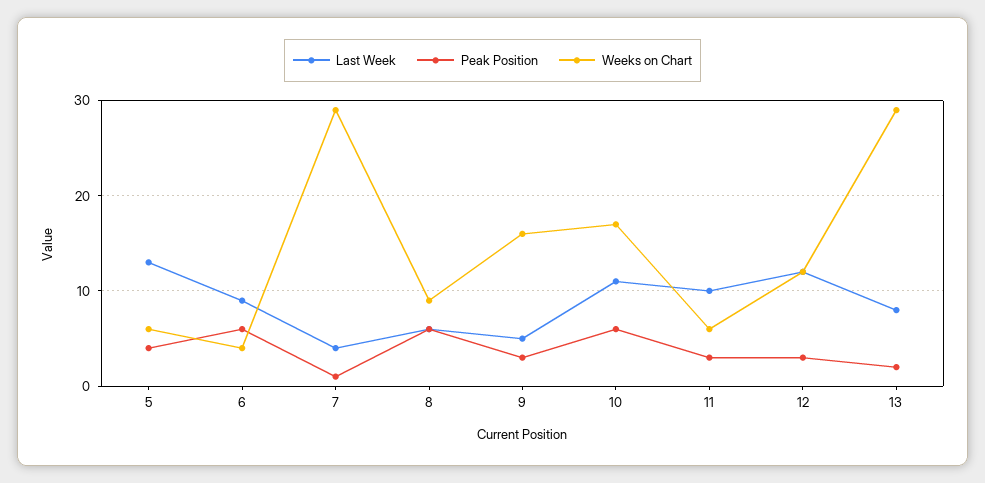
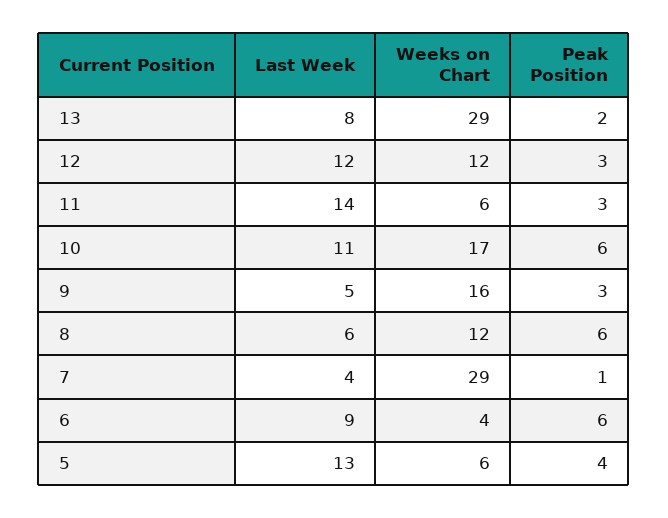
  {
    "Last Week": {
      "5": 13,
      "6": 9,
      "7": 4,
      "8": 6,
      "9": 5,
      "10": 11,
-     "11": 10,
+     "11": 14,
      "12": 12,
      "13": 8
    },
    "Peak Position": {
      "5": 4,
      "6": 6,
      "7": 1,
      "8": 6,
      "9": 3,
      "10": 6,
      "11": 3,
      "12": 3,
      "13": 2
    },
    "Weeks on Chart": {
      "5": 6,
      "6": 4,
      "7": 29,
-     "8": 9,
+     "8": 12,
      "9": 16,
      "10": 17,
      "11": 6,
      "12": 12,
      "13": 29
    }
  }

